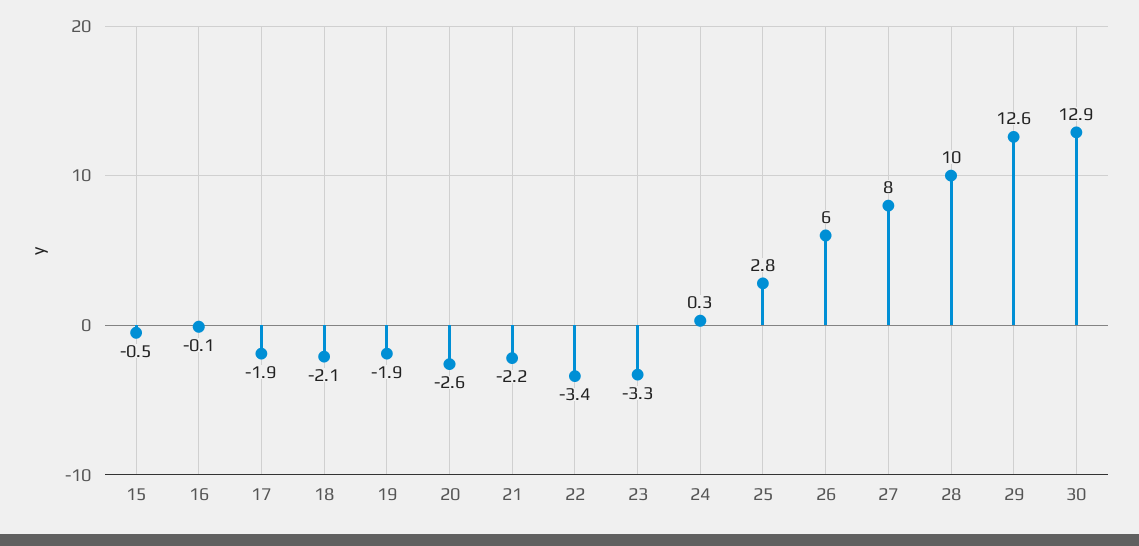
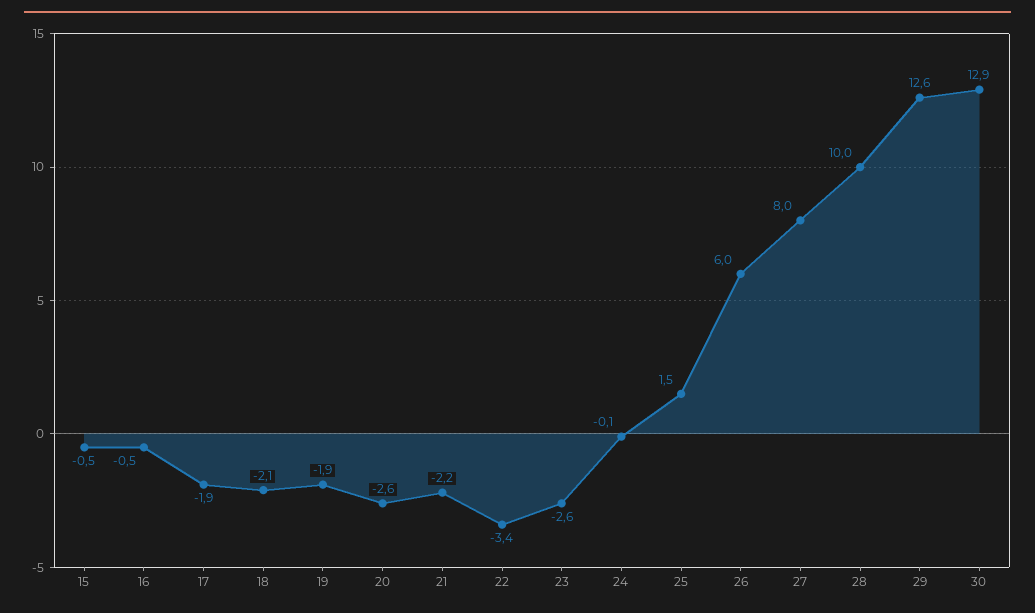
  {
    "15": -0.5,
-   "16": -0.1,
+   "16": -0.5,
    "17": -1.9,
    "18": -2.1,
    "19": -1.9,
    "20": -2.6,
    "21": -2.2,
    "22": -3.4,
-   "23": -3.3,
+   "23": -2.6,
-   "24": 0.3,
+   "24": -0.1,
-   "25": 2.8,
+   "25": 1.5,
    "26": 6,
    "27": 8,
    "28": 10,
    "29": 12.6,
    "30": 12.9
  }

